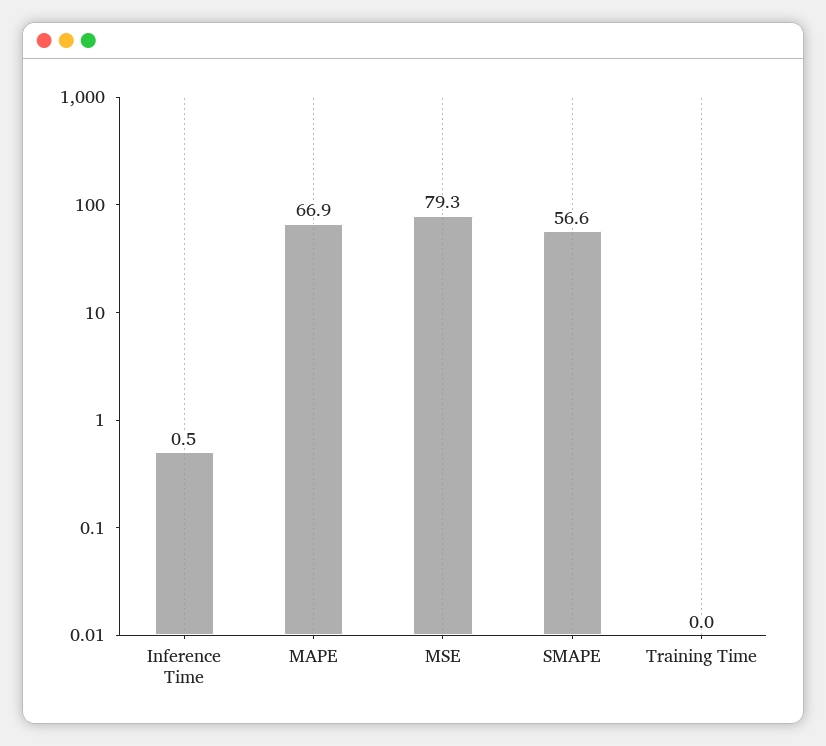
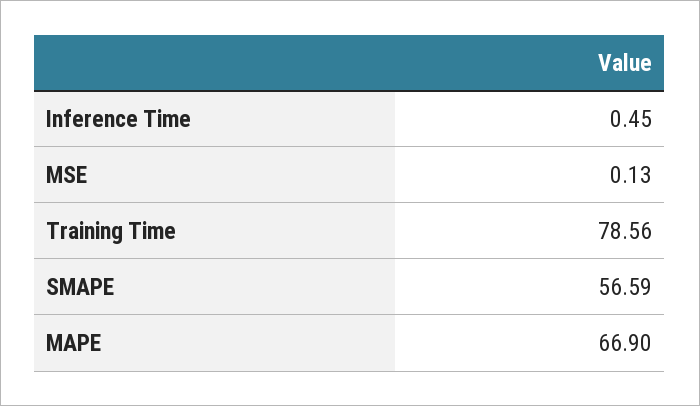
  {
    "Inference Time": 0.45,
    "MAPE": 66.9,
-   "MSE": 79.3,
+   "MSE": 0.13,
    "SMAPE": 56.59,
-   "Training Time": 0
+   "Training Time": 78.56
  }

